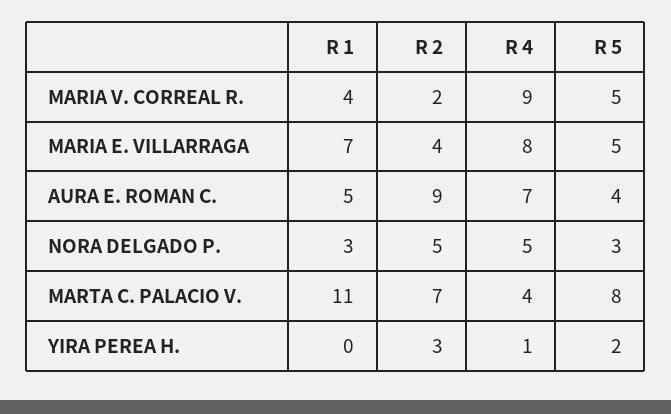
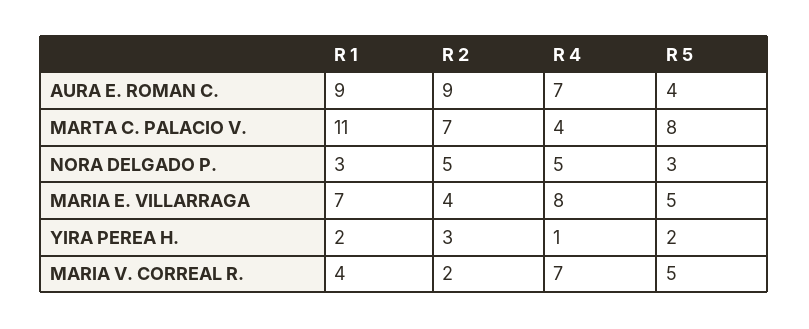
  {
    "R 1": {
      "MARIA V. CORREAL R.": 4,
      "MARIA E. VILLARRAGA": 7,
-     "AURA E. ROMAN C.": 5,
+     "AURA E. ROMAN C.": 9,
      "NORA DELGADO P.": 3,
      "MARTA C. PALACIO V.": 11,
-     "YIRA PEREA H.": 0
+     "YIRA PEREA H.": 2
    },
    "R 2": {
      "MARIA V. CORREAL R.": 2,
      "MARIA E. VILLARRAGA": 4,
      "AURA E. ROMAN C.": 9,
      "NORA DELGADO P.": 5,
      "MARTA C. PALACIO V.": 7,
      "YIRA PEREA H.": 3
    },
    "R 4": {
-     "MARIA V. CORREAL R.": 9,
+     "MARIA V. CORREAL R.": 7,
      "MARIA E. VILLARRAGA": 8,
      "AURA E. ROMAN C.": 7,
      "NORA DELGADO P.": 5,
      "MARTA C. PALACIO V.": 4,
      "YIRA PEREA H.": 1
    },
    "R 5": {
      "MARIA V. CORREAL R.": 5,
      "MARIA E. VILLARRAGA": 5,
      "AURA E. ROMAN C.": 4,
      "NORA DELGADO P.": 3,
      "MARTA C. PALACIO V.": 8,
      "YIRA PEREA H.": 2
    }
  }

